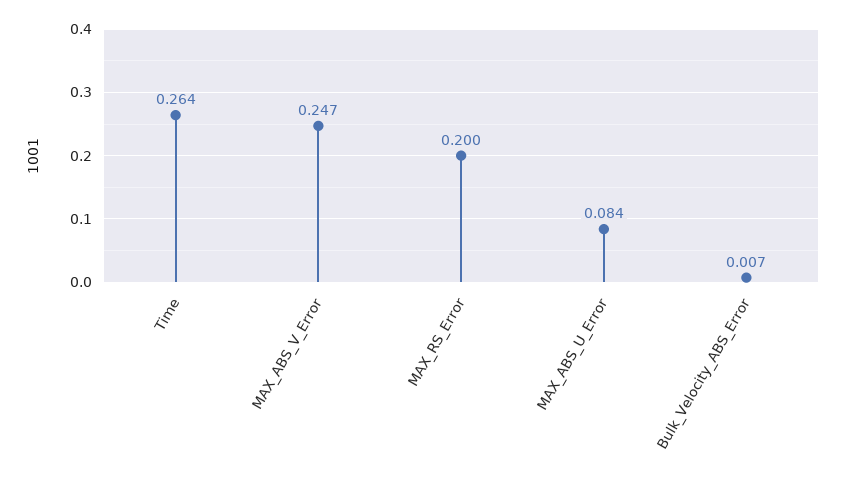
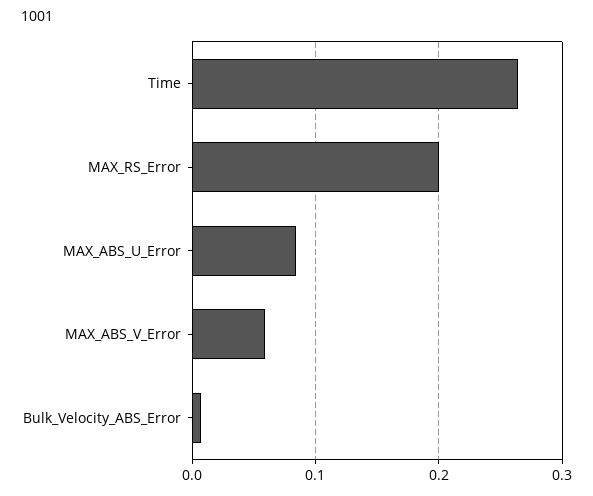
  {
    "Time": 0.264,
-   "MAX_ABS_V_Error": 0.247,
+   "MAX_ABS_V_Error": 0.06,
    "MAX_RS_Error": 0.2,
    "MAX_ABS_U_Error": 0.084,
    "Bulk_Velocity_ABS_Error": 0.007
  }

